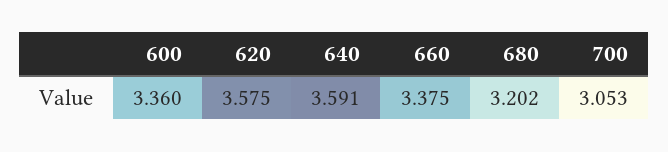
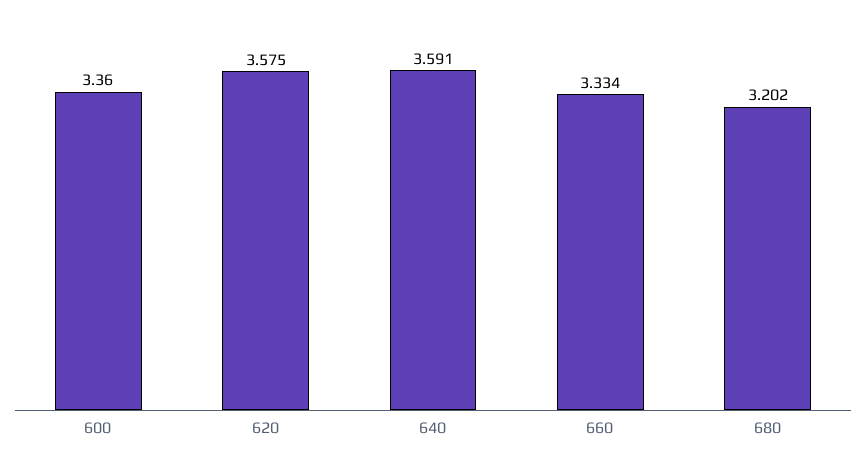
  {
    "600": 3.36,
    "620": 3.575,
    "640": 3.591,
-   "660": 3.375,
+   "660": 3.334,
-   "680": 3.202,
+   "680": 3.202
-   "700": 3.053
  }

